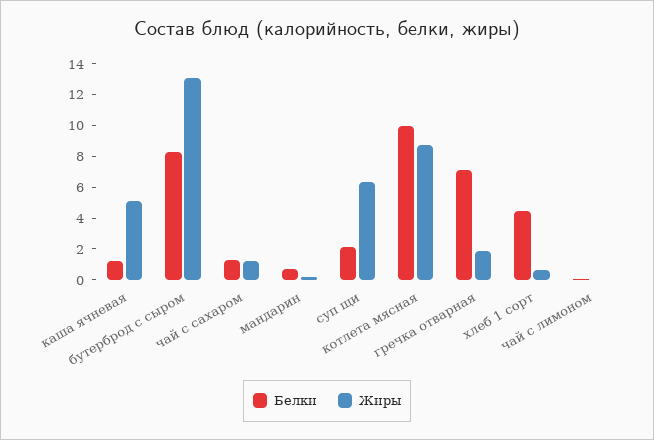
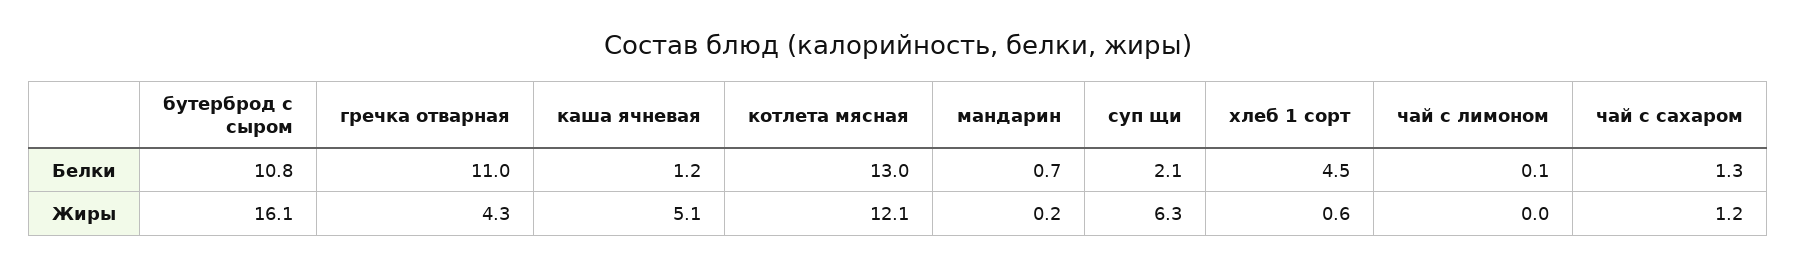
  {
    "Белки": {
      "каша ячневая": 1.2,
-     "бутерброд с сыром": 8,
+     "бутерброд с сыром": 10.8,
      "чай с сахаром": 1.3,
      "мандарин": 0.7,
      "суп щи": 2.1,
-     "котлета мясная": 10,
+     "котлета мясная": 13,
-     "гречка отварная": 7,
+     "гречка отварная": 11,
      "хлеб 1 сорт": 4.5,
      "чай с лимоном": 0.1
    },
    "Жиры": {
      "каша ячневая": 5.1,
-     "бутерброд с сыром": 13,
+     "бутерброд с сыром": 16.1,
      "чай с сахаром": 1.2,
      "мандарин": 0.2,
      "суп щи": 6.3,
-     "котлета мясная": 9,
+     "котлета мясная": 12.1,
-     "гречка отварная": 2,
+     "гречка отварная": 4.3,
      "хлеб 1 сорт": 0.6,
      "чай с лимоном": 0
    }
  }

